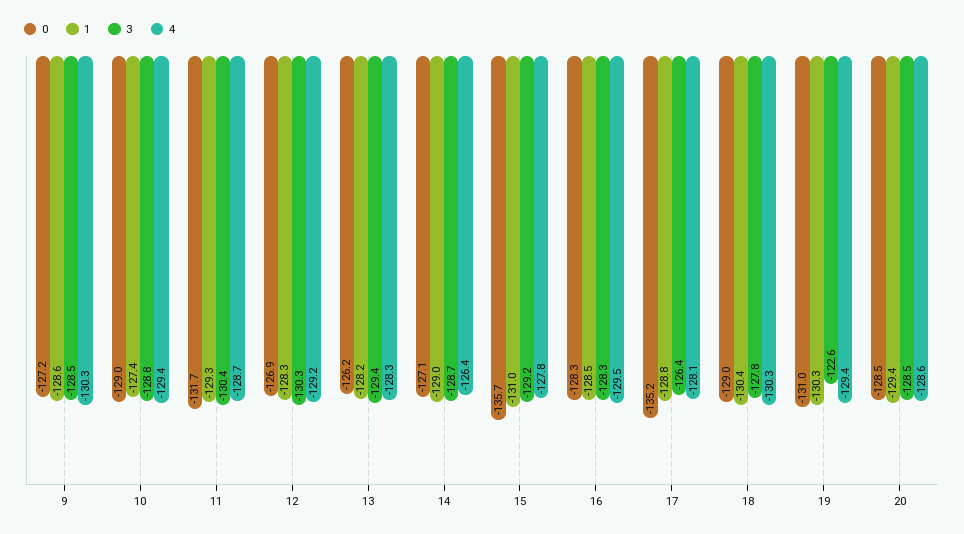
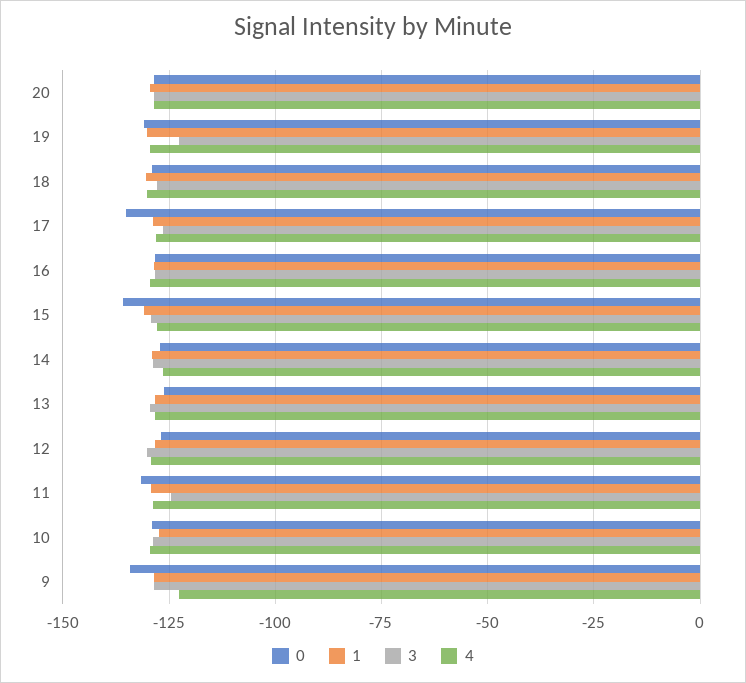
  {
    "0": {
-     "9": -127.2,
+     "9": -135,
      "10": -129,
      "11": -131.7,
      "12": -126.9,
      "13": -126.2,
      "14": -127.1,
      "15": -135.7,
      "16": -128.3,
      "17": -135.2,
      "18": -129,
      "19": -131,
      "20": -128.5
    },
    "1": {
      "9": -128.6,
      "10": -127.4,
      "11": -129.3,
      "12": -128.3,
      "13": -128.2,
      "14": -129,
      "15": -131,
      "16": -128.5,
      "17": -128.8,
      "18": -130.4,
      "19": -130.3,
      "20": -129.4
    },
    "3": {
      "9": -128.5,
      "10": -128.8,
-     "11": -130.4,
+     "11": -125,
      "12": -130.3,
      "13": -129.4,
      "14": -128.7,
      "15": -129.2,
      "16": -128.3,
      "17": -126.4,
      "18": -127.8,
      "19": -122.6,
      "20": -128.5
    },
    "4": {
-     "9": -130.3,
+     "9": -122.5,
      "10": -129.4,
      "11": -128.7,
      "12": -129.2,
      "13": -128.3,
      "14": -126.4,
      "15": -127.8,
      "16": -129.5,
      "17": -128.1,
      "18": -130.3,
      "19": -129.4,
      "20": -128.6
    }
  }

